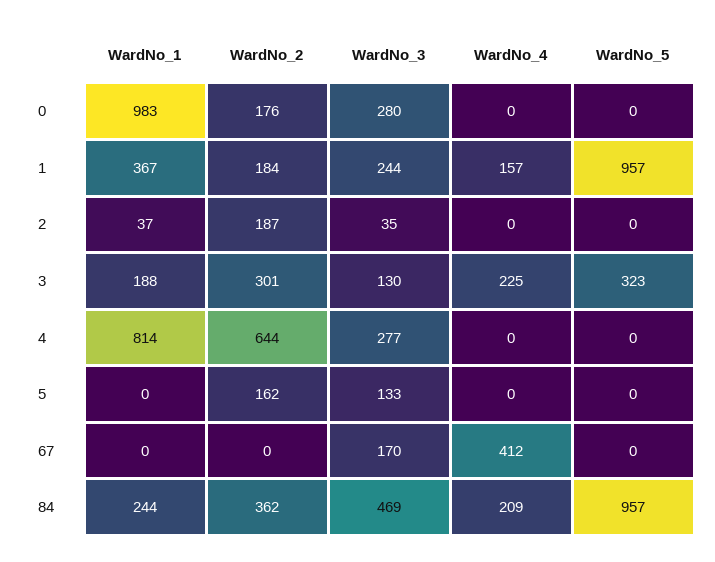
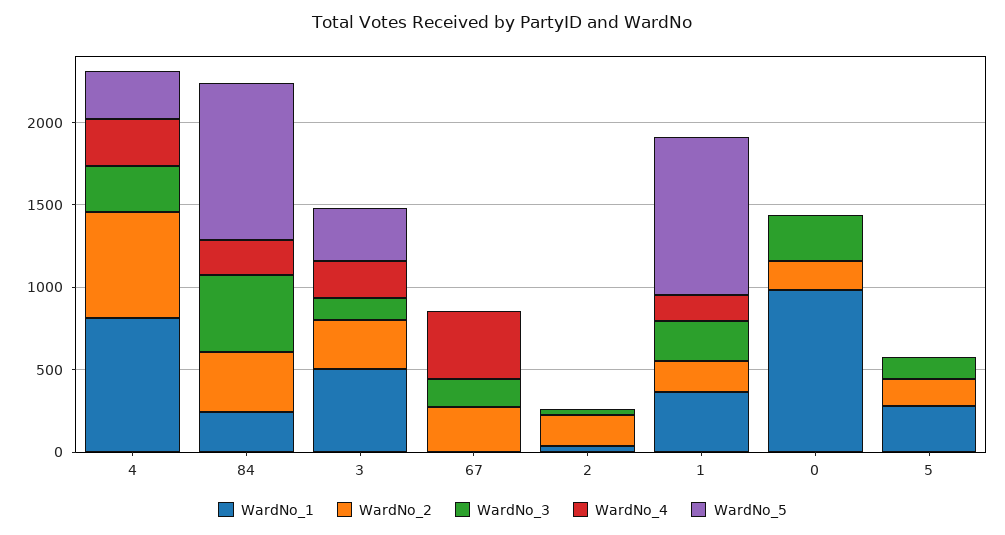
  {
    "WardNo_1": {
      "0": 983,
      "1": 367,
      "2": 37,
-     "3": 188,
+     "3": 500,
      "4": 814,
-     "5": 0,
+     "5": 300,
      "67": 0,
      "84": 244
    },
    "WardNo_2": {
      "0": 176,
      "1": 184,
      "2": 187,
      "3": 301,
      "4": 644,
      "5": 162,
-     "67": 0,
+     "67": 300,
      "84": 362
    },
    "WardNo_3": {
      "0": 280,
      "1": 244,
      "2": 35,
      "3": 130,
      "4": 277,
      "5": 133,
      "67": 170,
      "84": 469
    },
    "WardNo_4": {
      "0": 0,
      "1": 157,
      "2": 0,
      "3": 225,
-     "4": 0,
+     "4": 300,
      "5": 0,
      "67": 412,
      "84": 209
    },
    "WardNo_5": {
      "0": 0,
      "1": 957,
      "2": 0,
      "3": 323,
-     "4": 0,
+     "4": 300,
      "5": 0,
      "67": 0,
      "84": 957
    }
  }

